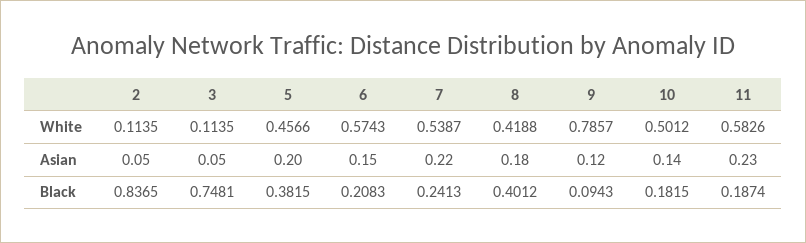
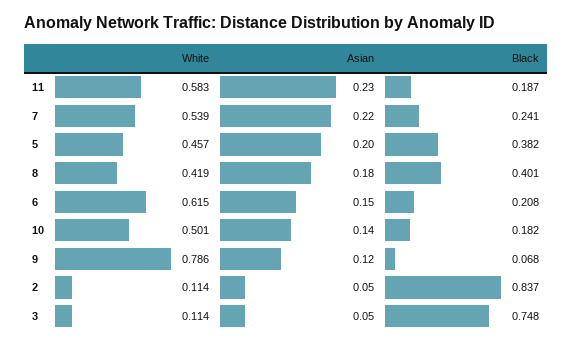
  {
    "2": {
      "White": 0.1135,
      "Asian": 0.05,
      "Black": 0.8365
    },
    "3": {
      "White": 0.1135,
      "Asian": 0.05,
      "Black": 0.7481
    },
    "5": {
      "White": 0.4566,
      "Asian": 0.2,
      "Black": 0.3815
    },
    "6": {
-     "White": 0.5743,
+     "White": 0.615,
      "Asian": 0.15,
      "Black": 0.2083
    },
    "7": {
      "White": 0.5387,
      "Asian": 0.22,
      "Black": 0.2413
    },
    "8": {
      "White": 0.4188,
      "Asian": 0.18,
      "Black": 0.4012
    },
    "9": {
      "White": 0.7857,
      "Asian": 0.12,
-     "Black": 0.0943
+     "Black": 0.068
    },
    "10": {
      "White": 0.5012,
      "Asian": 0.14,
      "Black": 0.1815
    },
    "11": {
      "White": 0.5826,
      "Asian": 0.23,
      "Black": 0.1874
    }
  }

